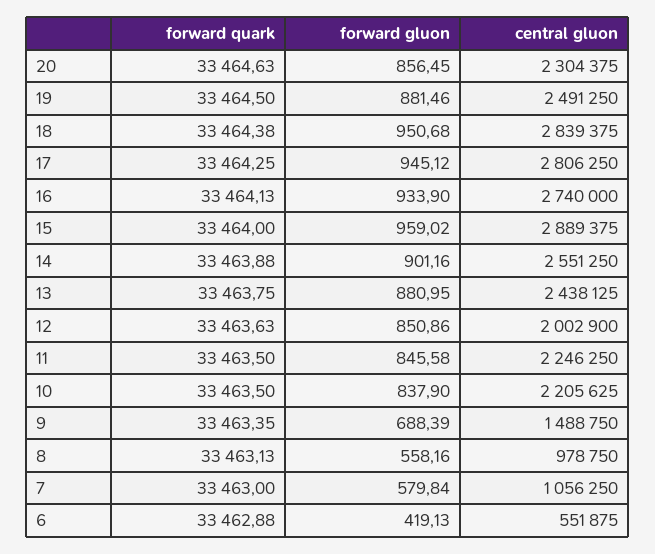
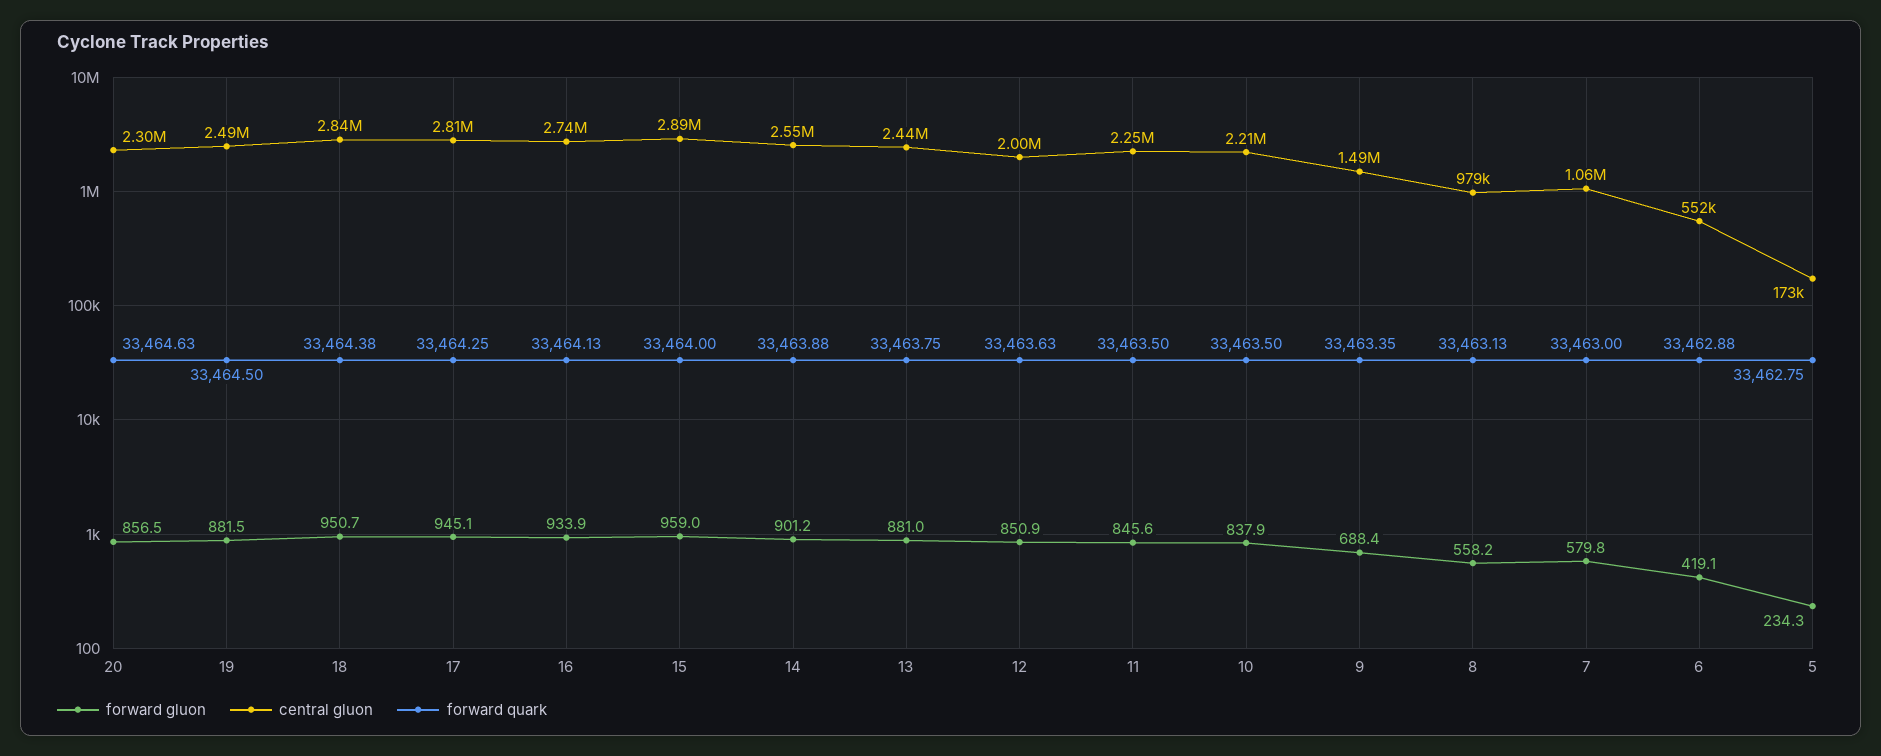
  {
    "forward quark": {
      "20": 33464.63,
      "19": 33464.5,
      "18": 33464.38,
      "17": 33464.25,
      "16": 33464.13,
      "15": 33464,
      "14": 33463.88,
      "13": 33463.75,
      "12": 33463.63,
      "11": 33463.5,
      "10": 33463.5,
      "9": 33463.35,
      "8": 33463.13,
      "7": 33463,
-     "6": 33462.88
+     "6": 33462.88,
+     "5": 33462.75
    },
    "forward gluon": {
      "20": 856.45,
      "19": 881.46,
      "18": 950.68,
      "17": 945.12,
      "16": 933.9,
      "15": 959.02,
      "14": 901.16,
      "13": 880.95,
      "12": 850.86,
      "11": 845.58,
      "10": 837.9,
      "9": 688.39,
      "8": 558.16,
      "7": 579.84,
-     "6": 419.13
+     "6": 419.13,
+     "5": 234.3
    },
    "central gluon": {
      "20": 2304375,
      "19": 2491250,
      "18": 2839375,
      "17": 2806250,
      "16": 2740000,
      "15": 2889375,
      "14": 2551250,
      "13": 2438125,
      "12": 2002900,
      "11": 2246250,
      "10": 2205625,
      "9": 1488750,
      "8": 978750,
      "7": 1056250,
-     "6": 551875
+     "6": 551875,
+     "5": 173000
    }
  }

